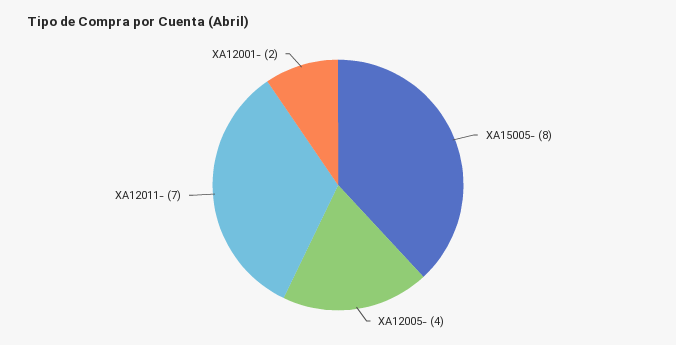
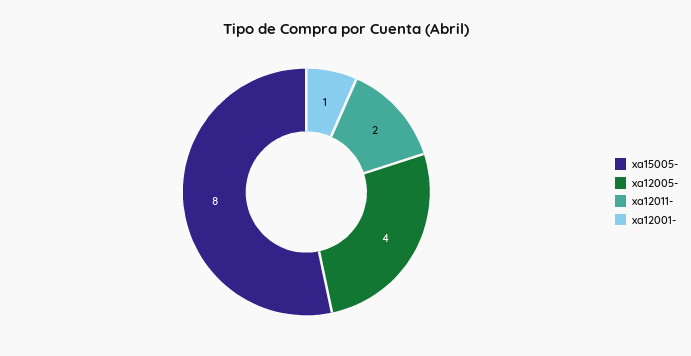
  {
    "XA15005-": 8,
    "XA12005-": 4,
-   "XA12011-": 7,
+   "XA12011-": 2,
-   "XA12001-": 2
+   "XA12001-": 1
  }

